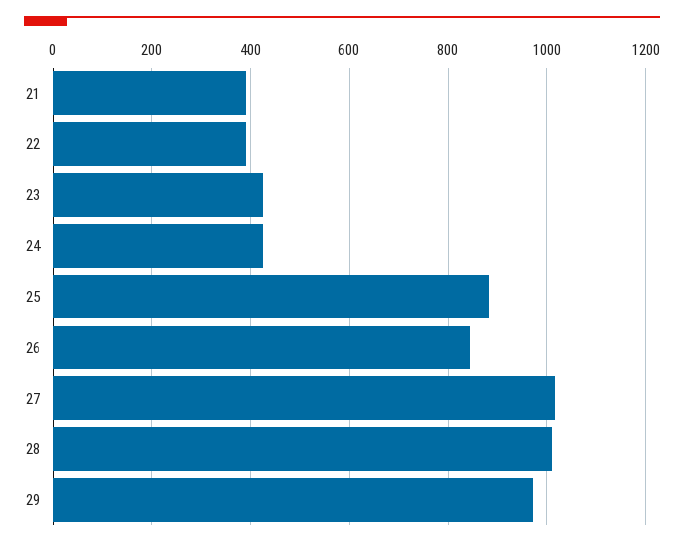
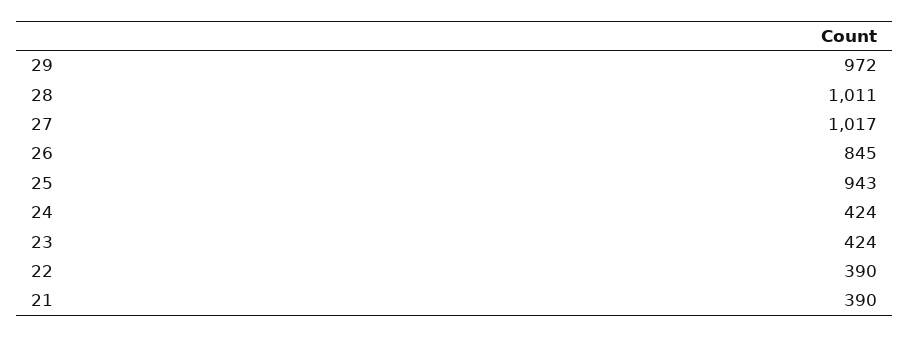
  {
    "21": 390,
    "22": 390,
    "23": 424,
    "24": 424,
-   "25": 880,
+   "25": 943,
    "26": 845,
    "27": 1017,
    "28": 1011,
    "29": 972
  }

